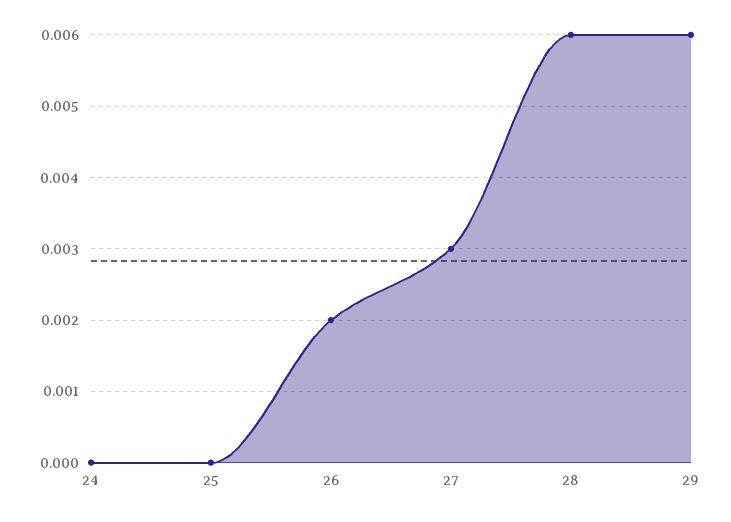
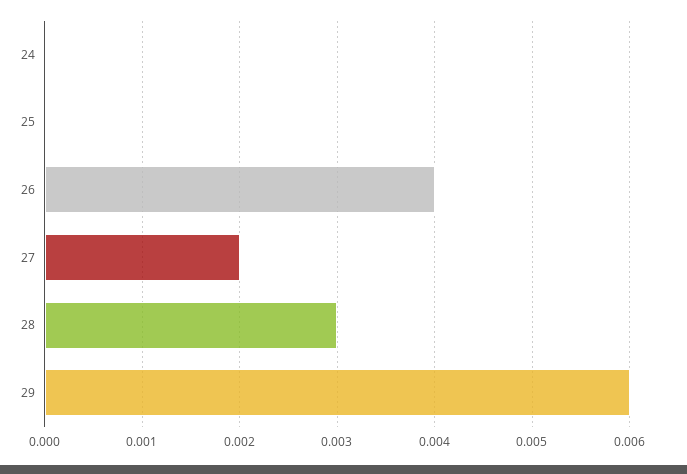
  {
    "24": 0,
    "25": 0,
-   "26": 0.002,
+   "26": 0.004,
-   "27": 0.003,
+   "27": 0.002,
-   "28": 0.006,
+   "28": 0.003,
    "29": 0.006
  }

